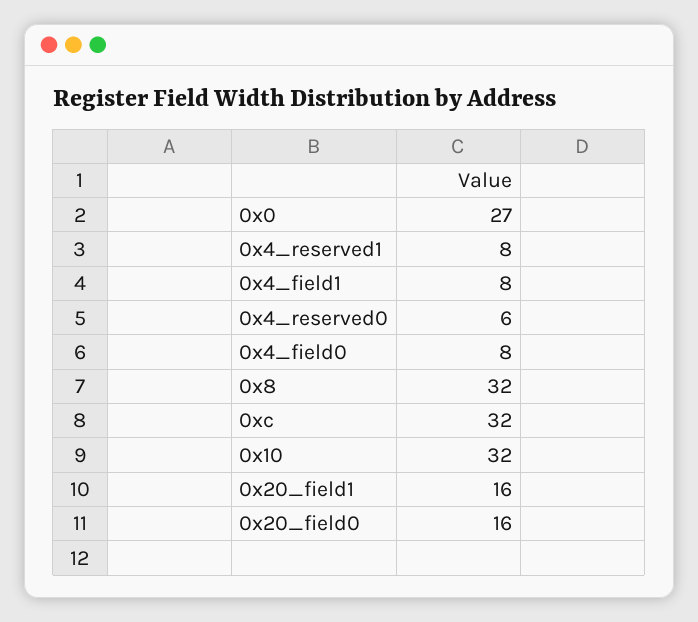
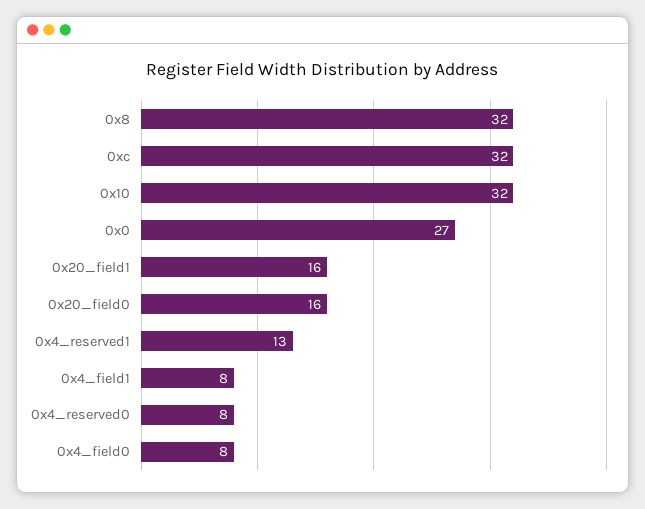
  {
    "0x0": 27,
-   "0x4_reserved1": 8,
+   "0x4_reserved1": 13,
    "0x4_field1": 8,
-   "0x4_reserved0": 6,
+   "0x4_reserved0": 8,
    "0x4_field0": 8,
    "0x8": 32,
    "0xc": 32,
    "0x10": 32,
    "0x20_field1": 16,
    "0x20_field0": 16
  }

